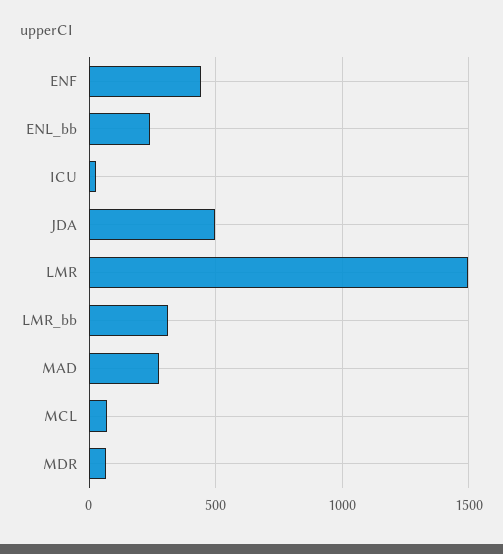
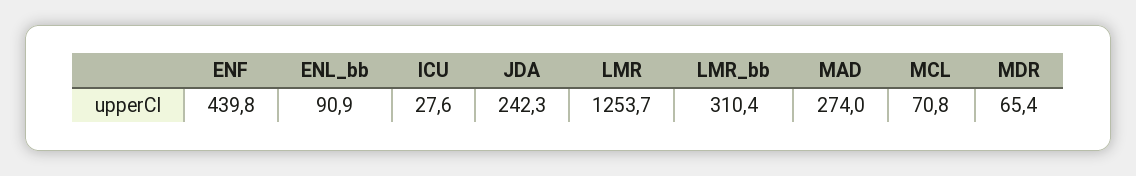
  {
    "ENF": 439.8,
-   "ENL_bb": 250,
+   "ENL_bb": 90.9,
    "ICU": 27.6,
-   "JDA": 500,
+   "JDA": 242.3,
-   "LMR": 1500,
+   "LMR": 1253.7,
    "LMR_bb": 310.4,
    "MAD": 274,
    "MCL": 70.8,
    "MDR": 65.4
  }

